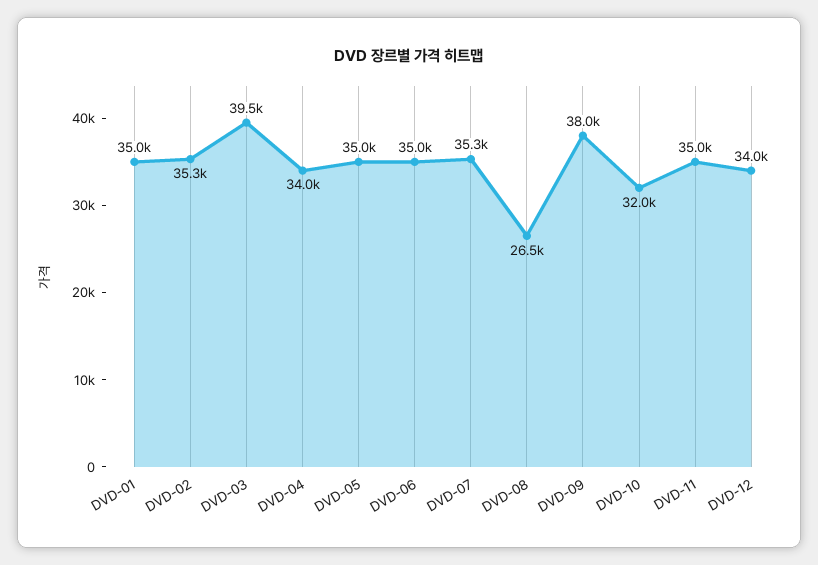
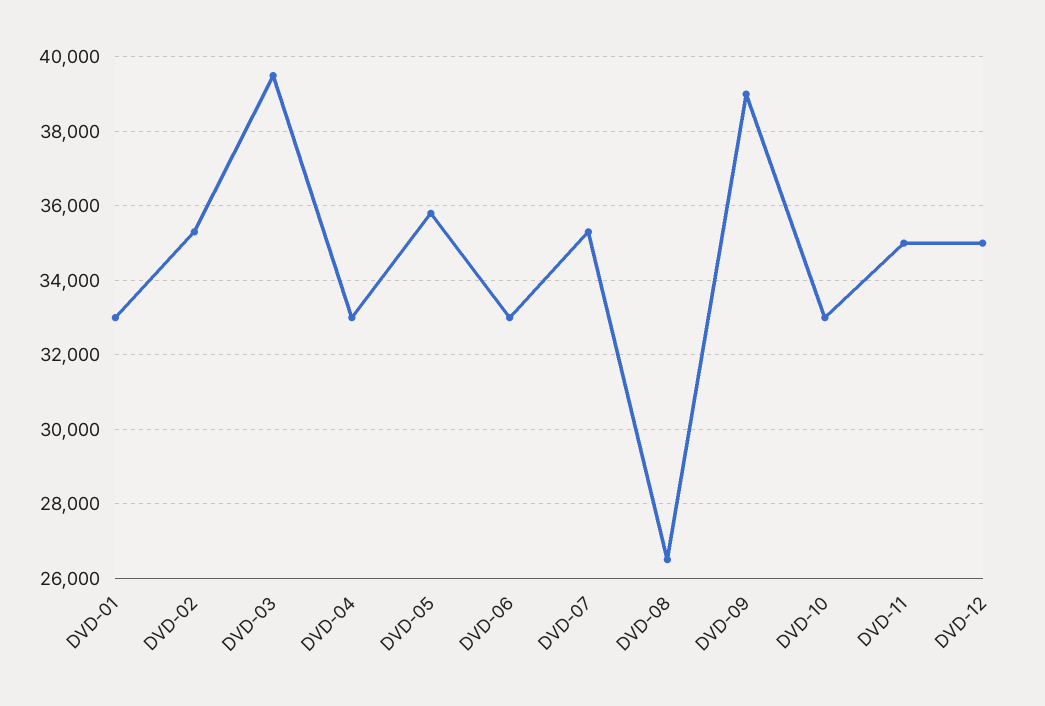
  {
-   "DVD-01": 35000,
+   "DVD-01": 33000,
    "DVD-02": 35300,
    "DVD-03": 39500,
-   "DVD-04": 34000,
+   "DVD-04": 33000,
-   "DVD-05": 35000,
+   "DVD-05": 35800,
-   "DVD-06": 35000,
+   "DVD-06": 33000,
    "DVD-07": 35300,
    "DVD-08": 26500,
-   "DVD-09": 38000,
+   "DVD-09": 39000,
-   "DVD-10": 32000,
+   "DVD-10": 33000,
    "DVD-11": 35000,
-   "DVD-12": 34000
+   "DVD-12": 35000
  }

